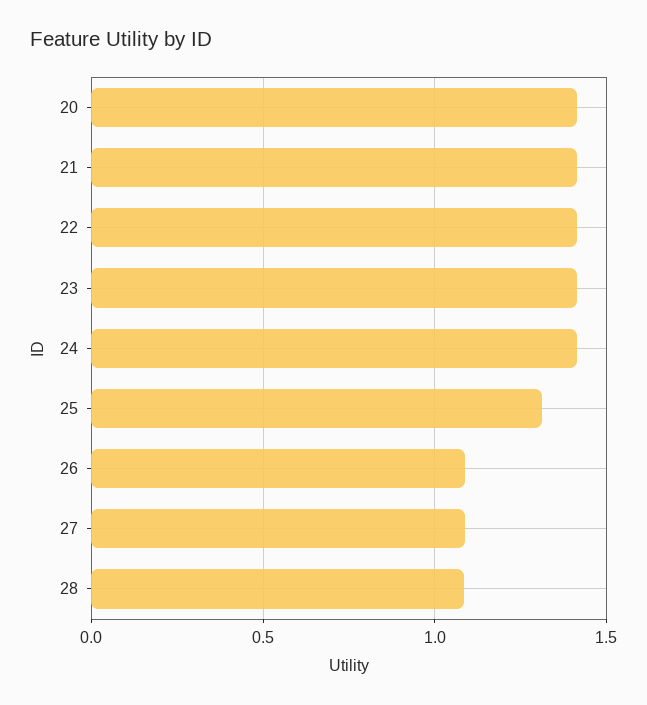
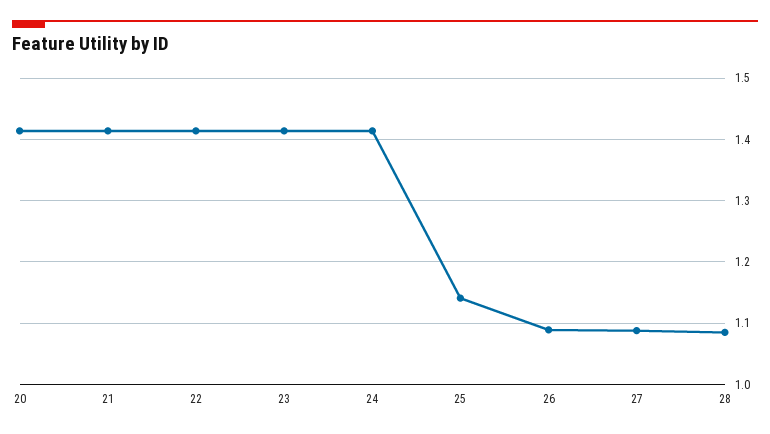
  {
    "20": 1.41,
    "21": 1.41,
    "22": 1.41,
    "23": 1.41,
    "24": 1.41,
-   "25": 1.3,
+   "25": 1.14,
    "26": 1.09,
    "27": 1.09,
    "28": 1.09
  }

